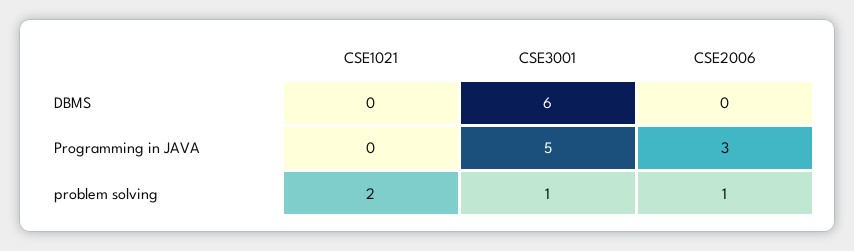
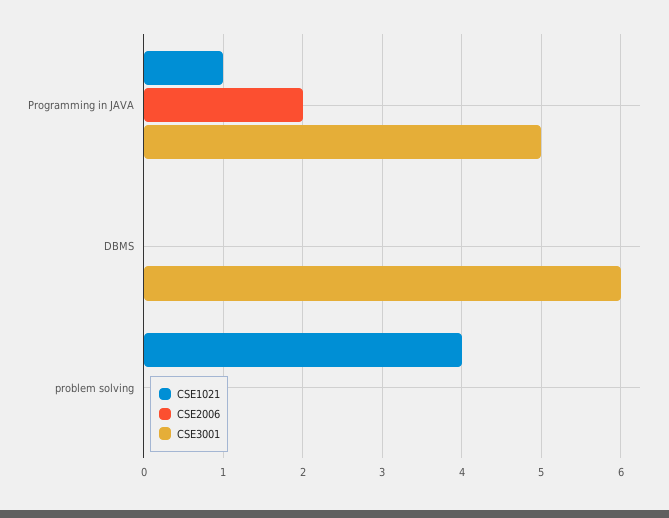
  {
    "CSE1021": {
      "DBMS": 0,
-     "Programming in JAVA": 0,
+     "Programming in JAVA": 1,
-     "problem solving": 2
+     "problem solving": 4
    },
    "CSE3001": {
      "DBMS": 6,
      "Programming in JAVA": 5,
-     "problem solving": 1
+     "problem solving": 0
    },
    "CSE2006": {
      "DBMS": 0,
-     "Programming in JAVA": 3,
+     "Programming in JAVA": 2,
-     "problem solving": 1
+     "problem solving": 0
    }
  }

